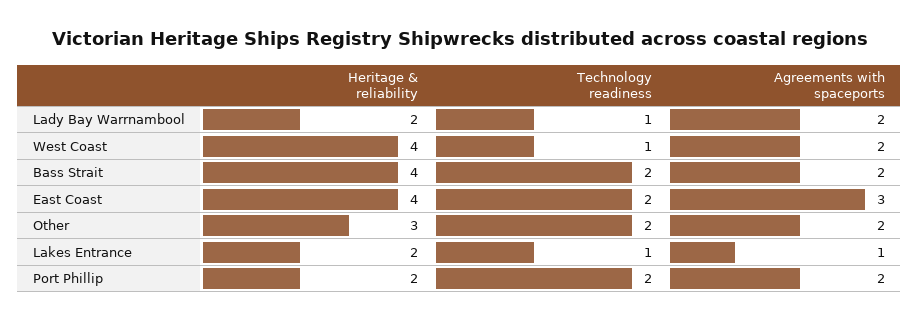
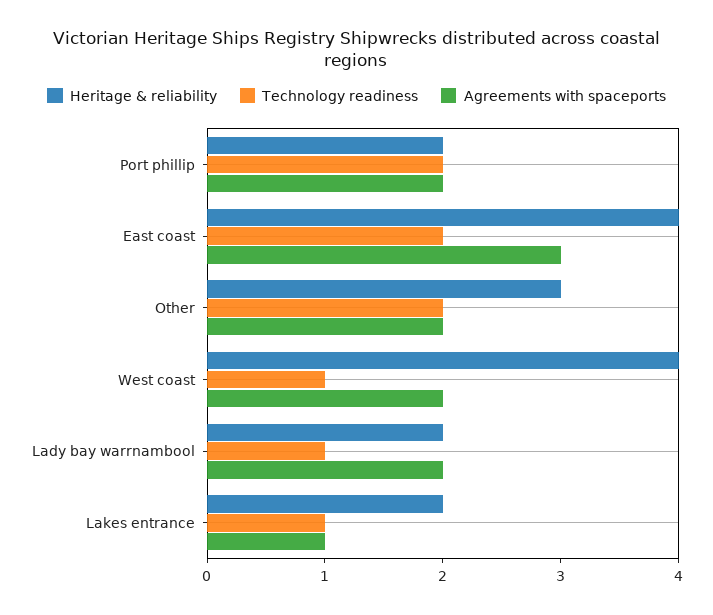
  {
    "Heritage & reliability": {
      "Lady Bay Warrnambool": 2,
      "West Coast": 4,
-     "Bass Strait": 4,
      "East Coast": 4,
      "Other": 3,
      "Lakes Entrance": 2,
      "Port Phillip": 2
    },
    "Technology readiness": {
      "Lady Bay Warrnambool": 1,
      "West Coast": 1,
-     "Bass Strait": 2,
      "East Coast": 2,
      "Other": 2,
      "Lakes Entrance": 1,
      "Port Phillip": 2
    },
    "Agreements with spaceports": {
      "Lady Bay Warrnambool": 2,
      "West Coast": 2,
-     "Bass Strait": 2,
      "East Coast": 3,
      "Other": 2,
      "Lakes Entrance": 1,
      "Port Phillip": 2
    }
  }

